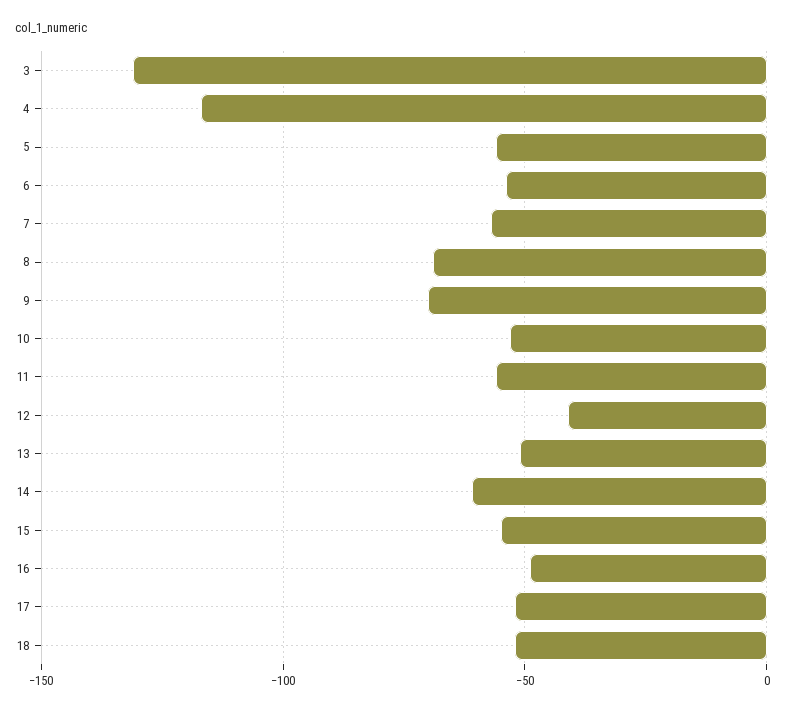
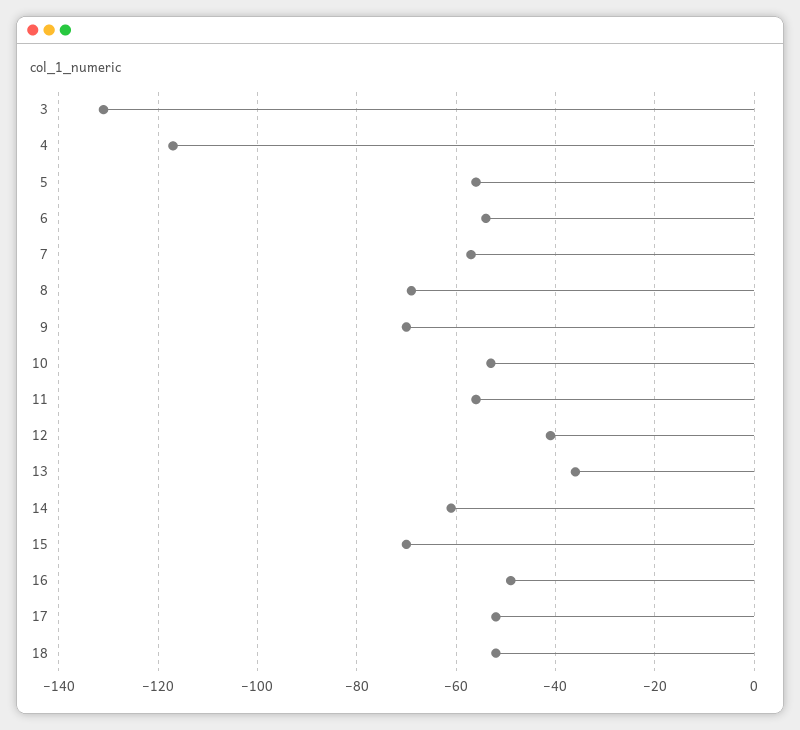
  {
    "3": -130,
    "4": -115,
    "5": -55,
    "6": -55,
    "7": -55,
    "8": -70,
    "9": -70,
    "10": -55,
    "11": -55,
    "12": -40,
-   "13": -50,
+   "13": -35,
    "14": -60,
-   "15": -55,
+   "15": -70,
    "16": -50,
    "17": -50,
    "18": -50
  }

